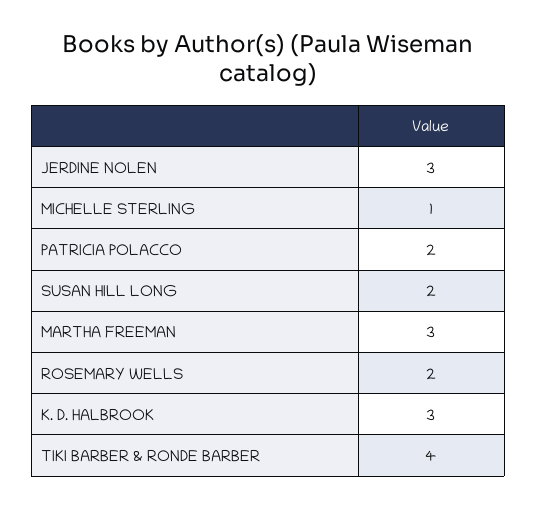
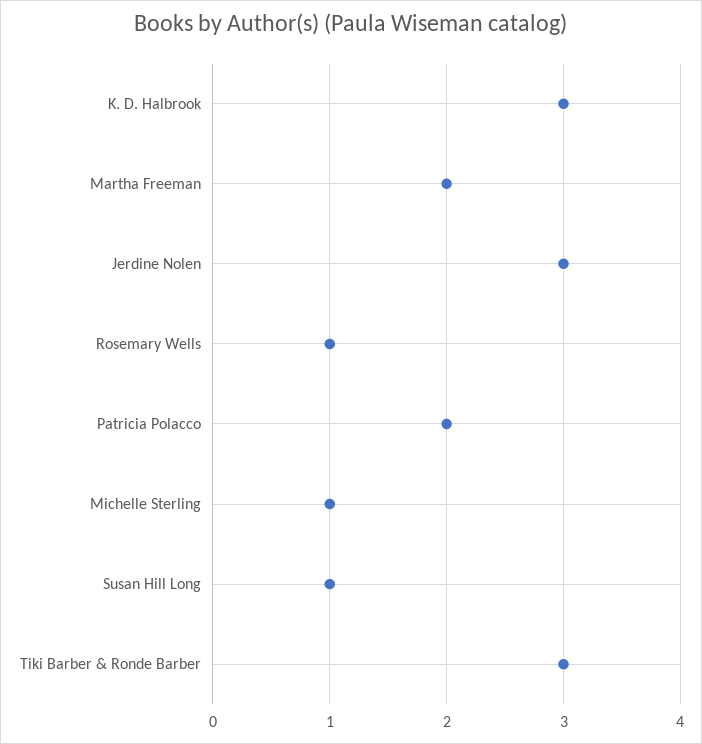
  {
    "JERDINE NOLEN": 3,
    "MICHELLE STERLING": 1,
    "PATRICIA POLACCO": 2,
-   "SUSAN HILL LONG": 2,
+   "SUSAN HILL LONG": 1,
-   "MARTHA FREEMAN": 3,
+   "MARTHA FREEMAN": 2,
-   "ROSEMARY WELLS": 2,
+   "ROSEMARY WELLS": 1,
    "K. D. HALBROOK": 3,
-   "TIKI BARBER & RONDE BARBER": 4
+   "TIKI BARBER & RONDE BARBER": 3
  }

